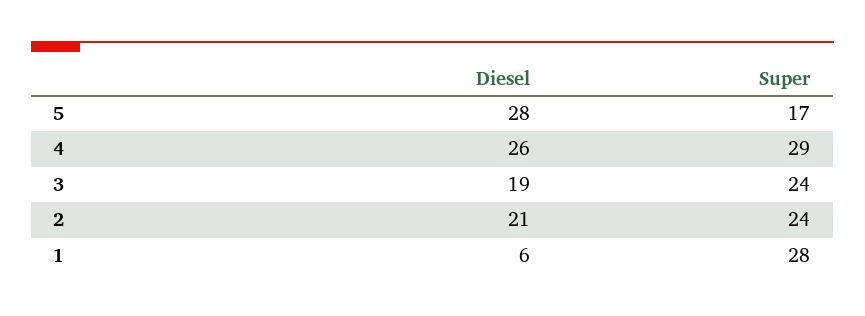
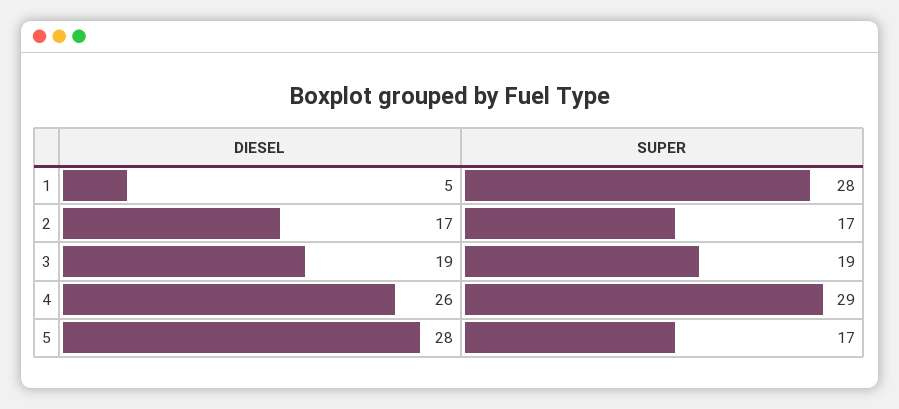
  {
    "Diesel": {
      "5": 28,
      "4": 26,
      "3": 19,
-     "2": 21,
+     "2": 17,
-     "1": 6
+     "1": 5
    },
    "Super": {
      "5": 17,
      "4": 29,
-     "3": 24,
+     "3": 19,
-     "2": 24,
+     "2": 17,
      "1": 28
    }
  }

